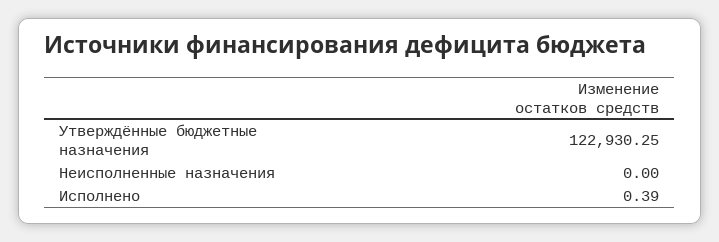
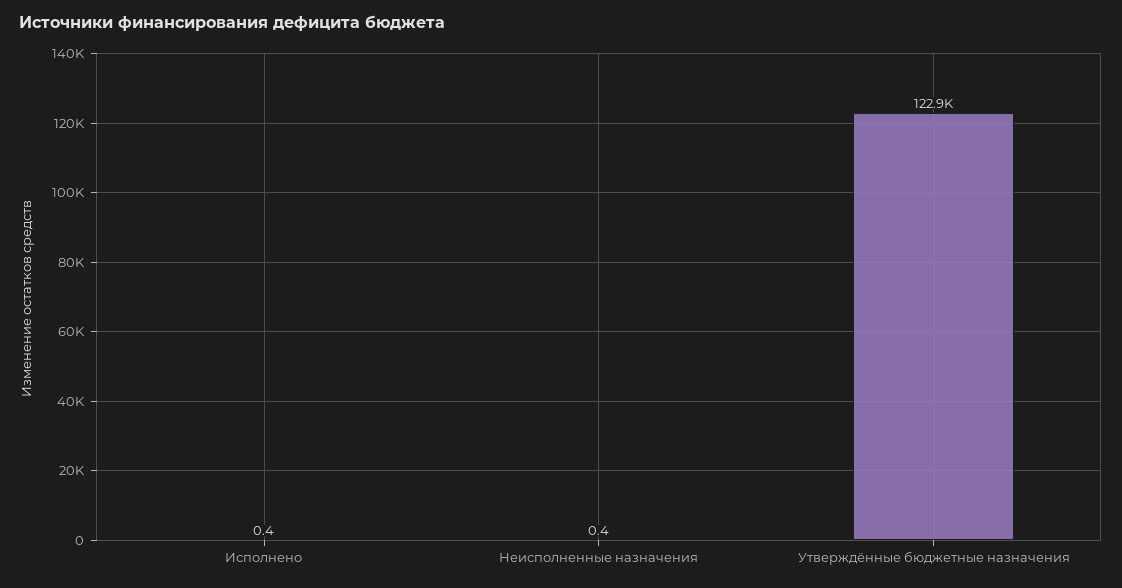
  {
    "Утверждённые бюджетные назначения": 122930.25,
-   "Неисполненные назначения": 0,
+   "Неисполненные назначения": 0.4,
    "Исполнено": 0.39
  }

